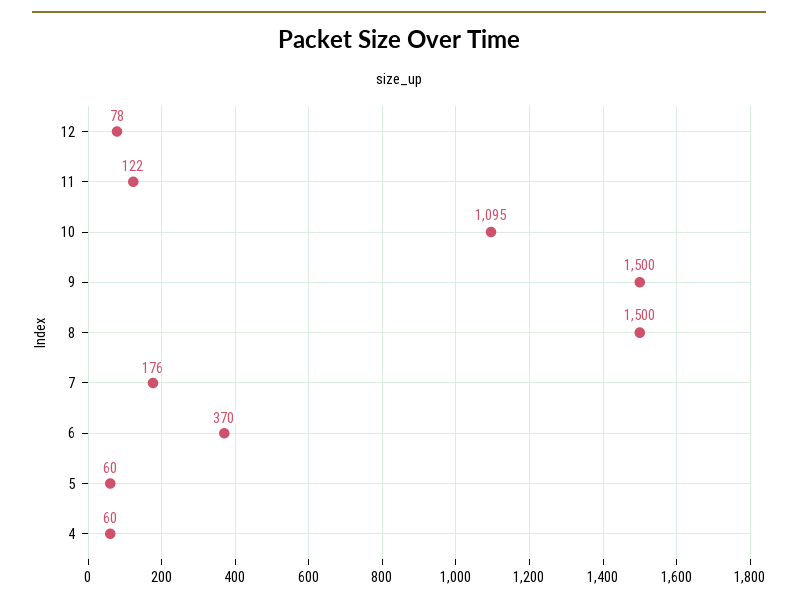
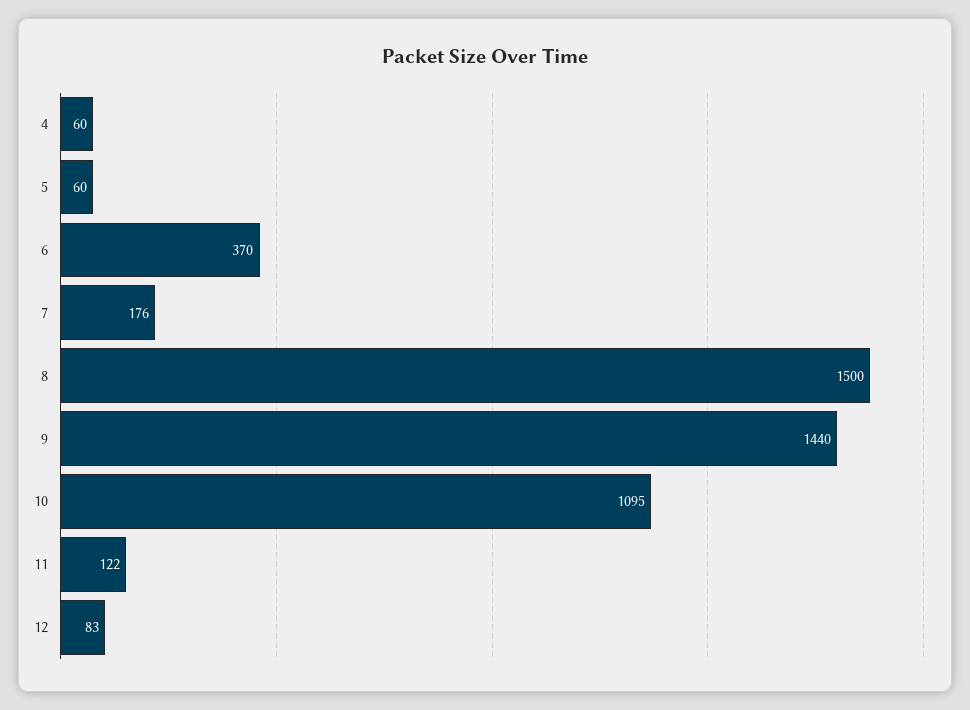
  {
-   "12": 78,
+   "12": 83,
    "11": 122,
    "10": 1095,
-   "9": 1500,
+   "9": 1440,
    "8": 1500,
    "7": 176,
    "6": 370,
    "5": 60,
    "4": 60
  }

